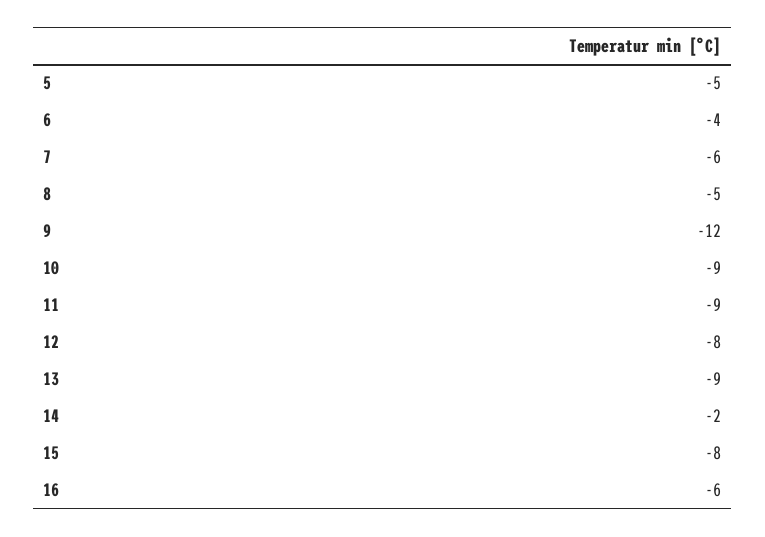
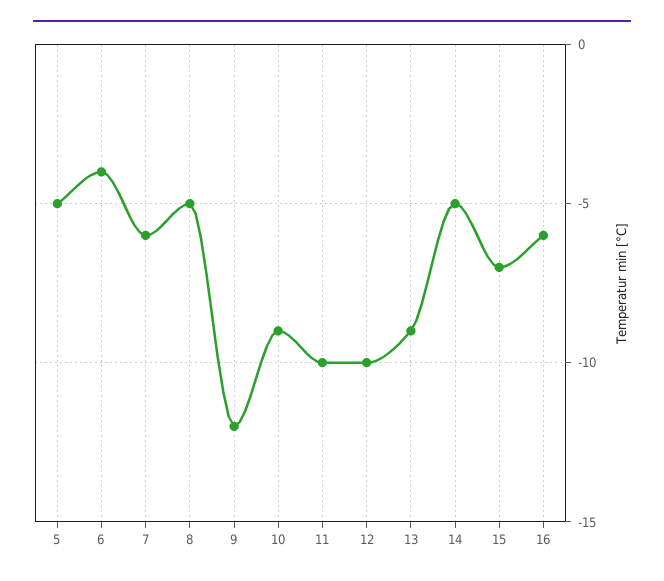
  {
    "5": -5,
    "6": -4,
    "7": -6,
    "8": -5,
    "9": -12,
    "10": -9,
-   "11": -9,
+   "11": -10,
-   "12": -8,
+   "12": -10,
    "13": -9,
-   "14": -2,
+   "14": -5,
-   "15": -8,
+   "15": -7,
    "16": -6
  }

